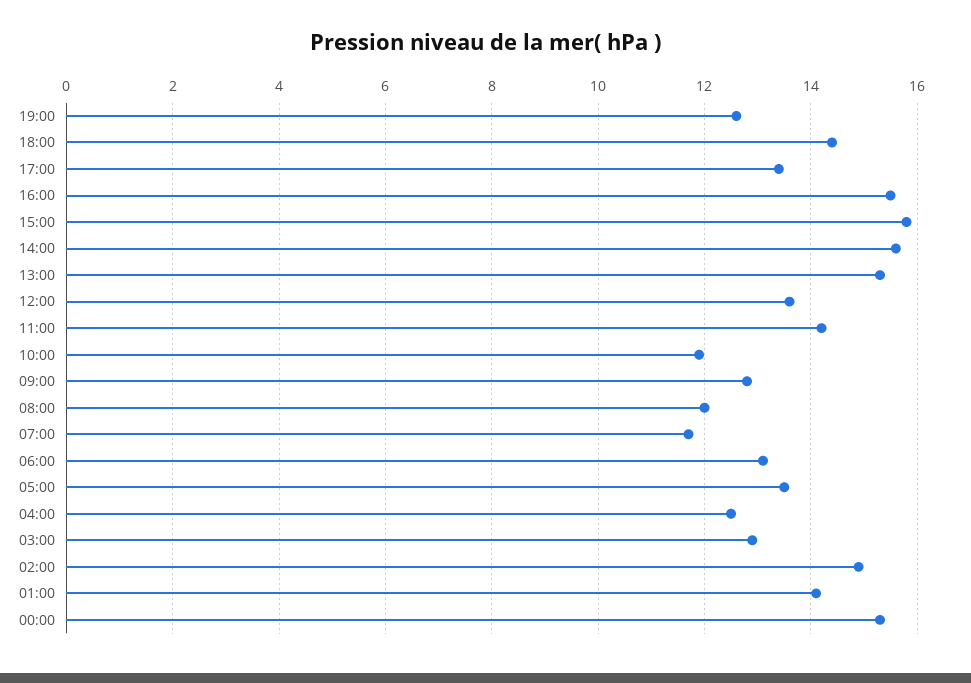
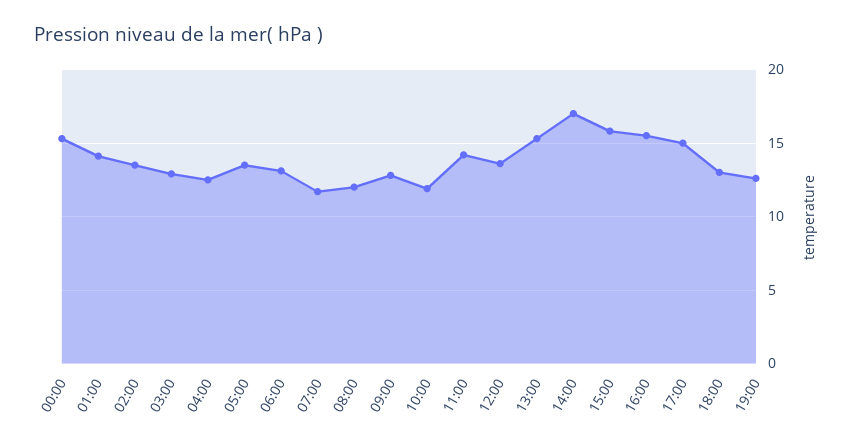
  {
    "19:00": 12.5,
-   "18:00": 14.5,
+   "18:00": 13,
-   "17:00": 13.5,
+   "17:00": 15,
    "16:00": 15.5,
    "15:00": 16,
-   "14:00": 15.5,
+   "14:00": 17,
    "13:00": 15.5,
    "12:00": 13.5,
    "11:00": 14,
    "10:00": 12,
    "09:00": 13,
    "08:00": 12,
    "07:00": 11.5,
    "06:00": 13,
    "05:00": 13.5,
    "04:00": 12.5,
    "03:00": 13,
-   "02:00": 15,
+   "02:00": 13.5,
    "01:00": 14,
    "00:00": 15.5
  }

